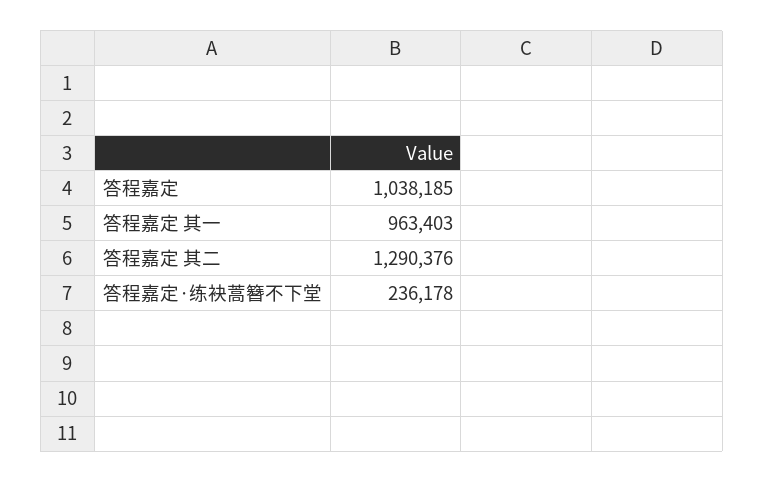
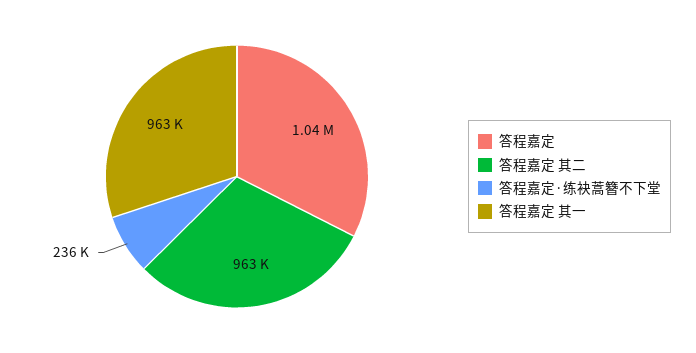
  {
    "答程嘉定": 1038185,
    "答程嘉定 其一": 963403,
-   "答程嘉定 其二": 1290376,
+   "答程嘉定 其二": 963000,
    "答程嘉定·练袂蒿簪不下堂": 236178
  }

